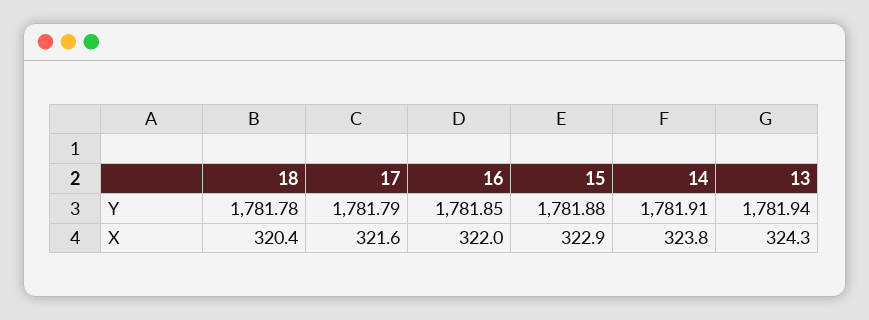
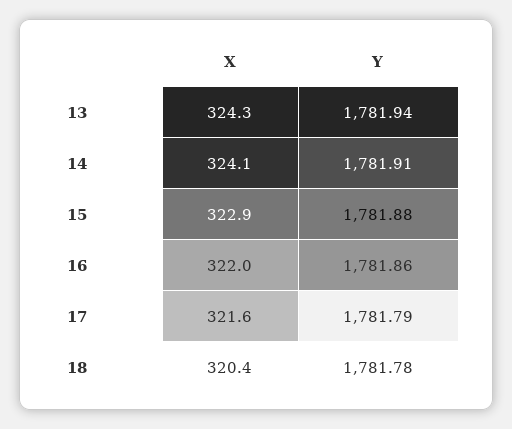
  {
    "18": {
      "Y": 1781.78,
      "X": 320.4
    },
    "17": {
      "Y": 1781.79,
      "X": 321.6
    },
    "16": {
-     "Y": 1781.85,
+     "Y": 1781.86,
      "X": 322
    },
    "15": {
      "Y": 1781.88,
      "X": 322.9
    },
    "14": {
      "Y": 1781.91,
-     "X": 323.8
+     "X": 324.1
    },
    "13": {
      "Y": 1781.94,
      "X": 324.3
    }
  }

